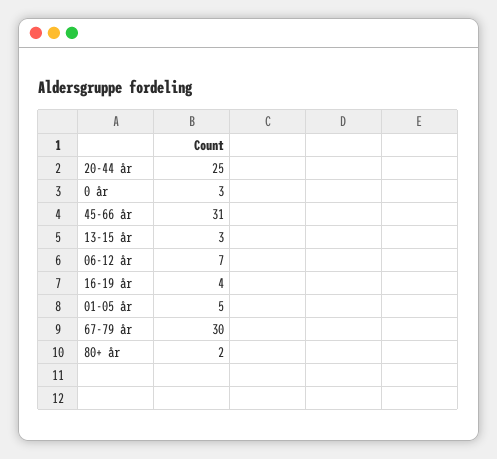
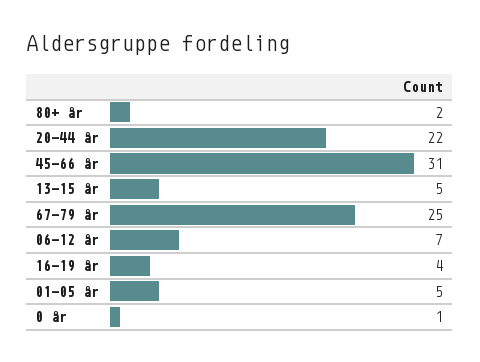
  {
-   "20-44 år": 25,
+   "20-44 år": 22,
-   "0 år": 3,
+   "0 år": 1,
    "45-66 år": 31,
-   "13-15 år": 3,
+   "13-15 år": 5,
    "06-12 år": 7,
    "16-19 år": 4,
    "01-05 år": 5,
-   "67-79 år": 30,
+   "67-79 år": 25,
    "80+ år": 2
  }

